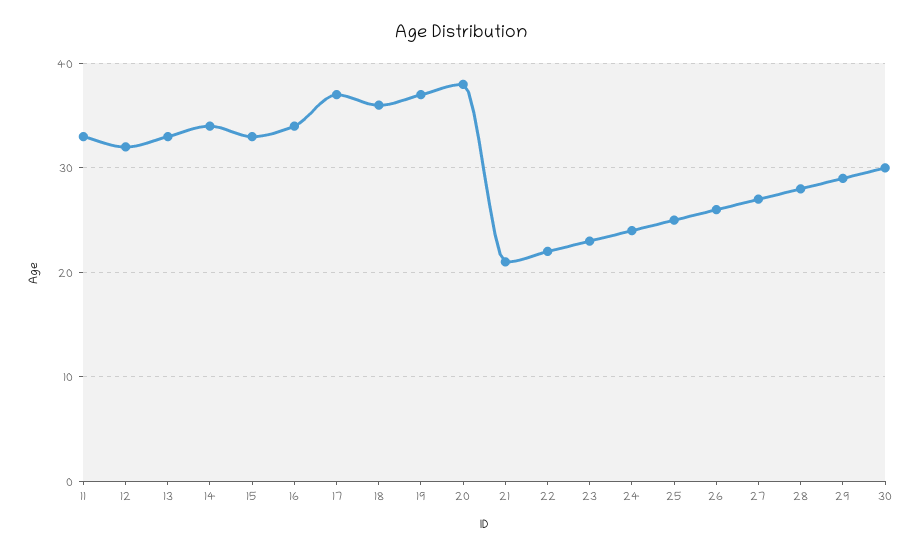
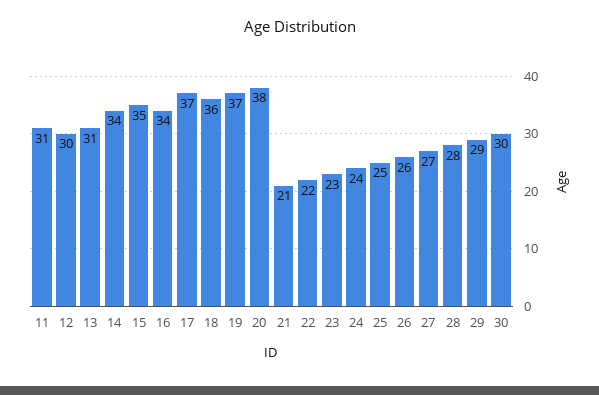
  {
-   "11": 33,
+   "11": 31,
-   "12": 32,
+   "12": 30,
-   "13": 33,
+   "13": 31,
    "14": 34,
-   "15": 33,
+   "15": 35,
    "16": 34,
    "17": 37,
    "18": 36,
    "19": 37,
    "20": 38,
    "21": 21,
    "22": 22,
    "23": 23,
    "24": 24,
    "25": 25,
    "26": 26,
    "27": 27,
    "28": 28,
    "29": 29,
    "30": 30
  }

